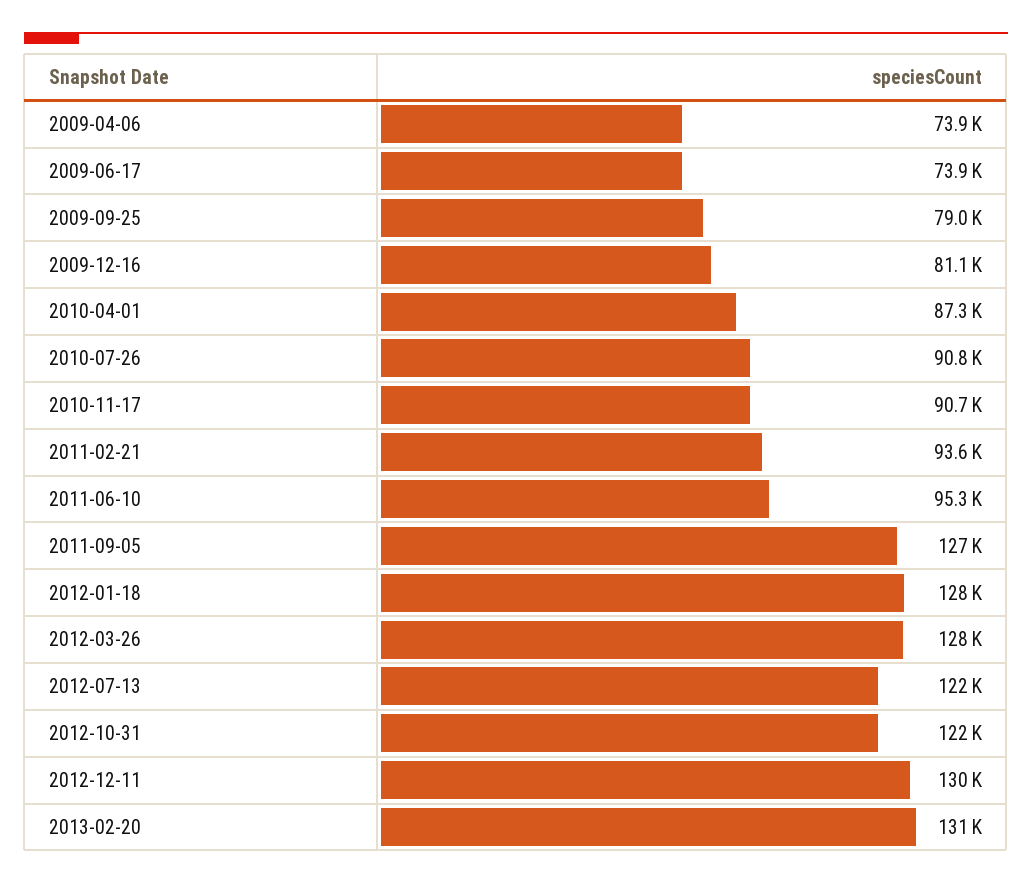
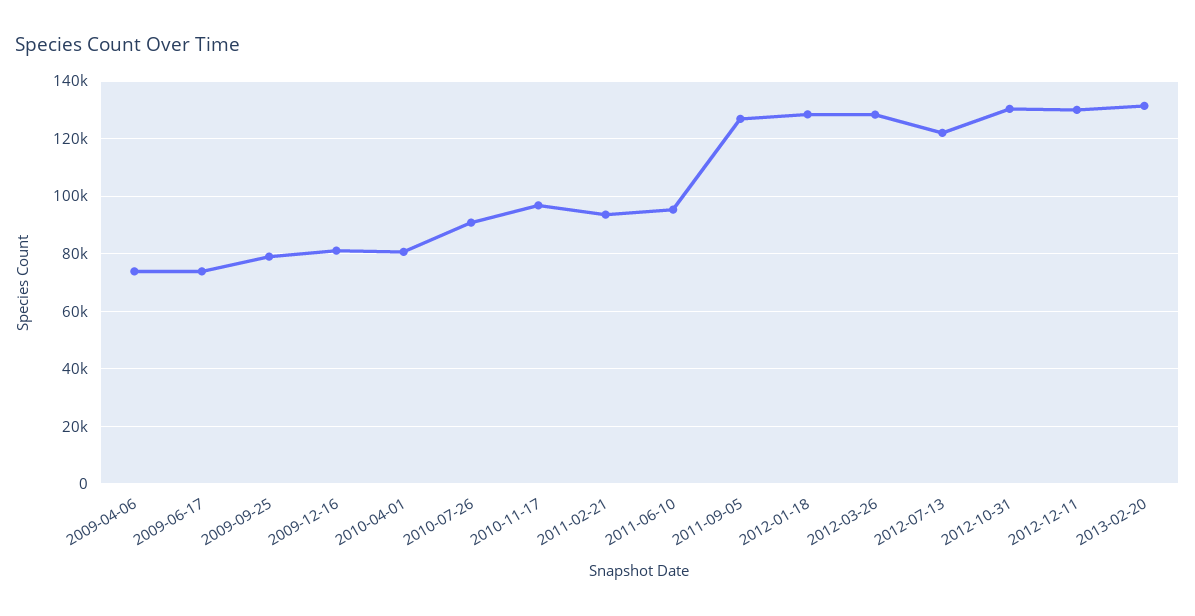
  {
    "2009-04-06": 73900,
    "2009-06-17": 73900,
    "2009-09-25": 79000,
    "2009-12-16": 81100,
-   "2010-04-01": 87300,
+   "2010-04-01": 80000,
    "2010-07-26": 90800,
-   "2010-11-17": 90700,
+   "2010-11-17": 97500,
    "2011-02-21": 93600,
    "2011-06-10": 95300,
    "2011-09-05": 127000,
    "2012-01-18": 128000,
    "2012-03-26": 128000,
    "2012-07-13": 122000,
-   "2012-10-31": 122000,
+   "2012-10-31": 130000,
    "2012-12-11": 130000,
    "2013-02-20": 131000
  }

